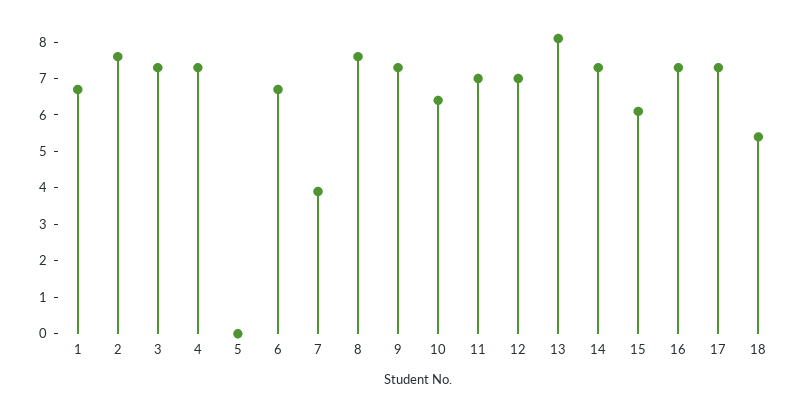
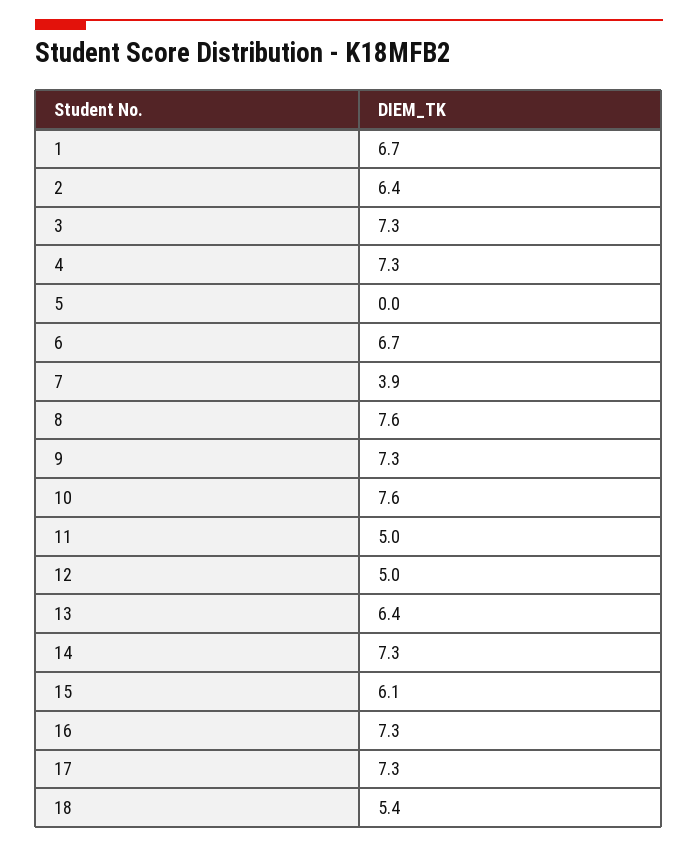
  {
    "1": 6.7,
-   "2": 7.5,
+   "2": 6.4,
    "3": 7.3,
    "4": 7.3,
    "5": 0,
    "6": 6.7,
    "7": 3.9,
    "8": 7.6,
    "9": 7.3,
-   "10": 6.5,
+   "10": 7.6,
-   "11": 7,
+   "11": 5,
-   "12": 7,
+   "12": 5,
-   "13": 8,
+   "13": 6.4,
    "14": 7.3,
    "15": 6.1,
    "16": 7.3,
    "17": 7.3,
    "18": 5.4
  }

